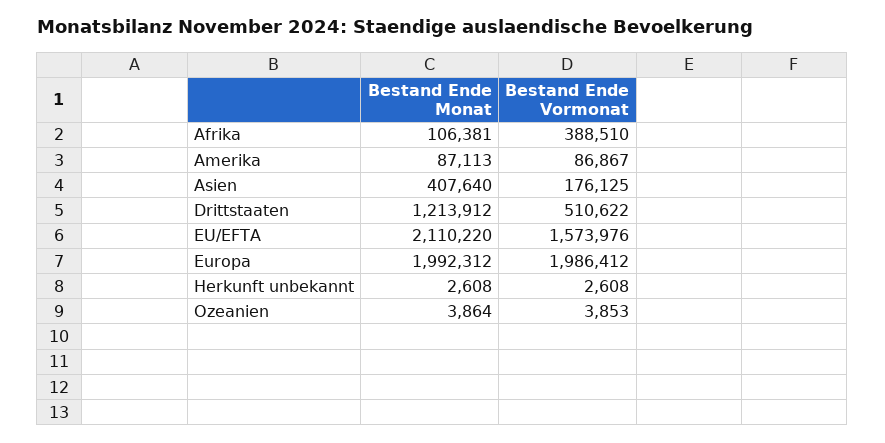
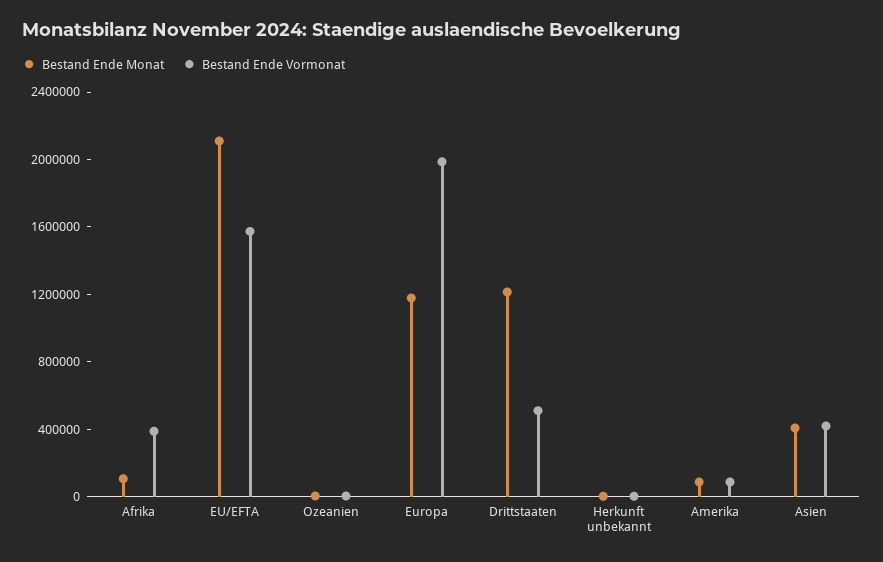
  {
    "Bestand Ende Monat": {
      "Afrika": 106381,
      "Amerika": 87113,
      "Asien": 407640,
      "Drittstaaten": 1213912,
      "EU/EFTA": 2110220,
-     "Europa": 1992312,
+     "Europa": 1200000,
      "Herkunft unbekannt": 2608,
      "Ozeanien": 3864
    },
    "Bestand Ende Vormonat": {
      "Afrika": 388510,
      "Amerika": 86867,
-     "Asien": 176125,
+     "Asien": 400000,
      "Drittstaaten": 510622,
      "EU/EFTA": 1573976,
      "Europa": 1986412,
      "Herkunft unbekannt": 2608,
      "Ozeanien": 3853
    }
  }

